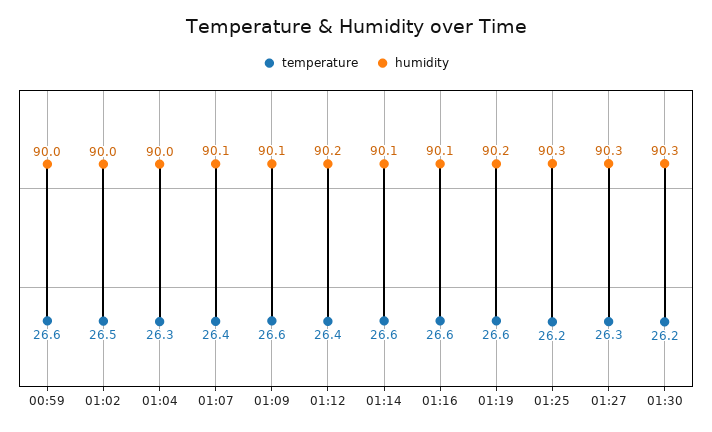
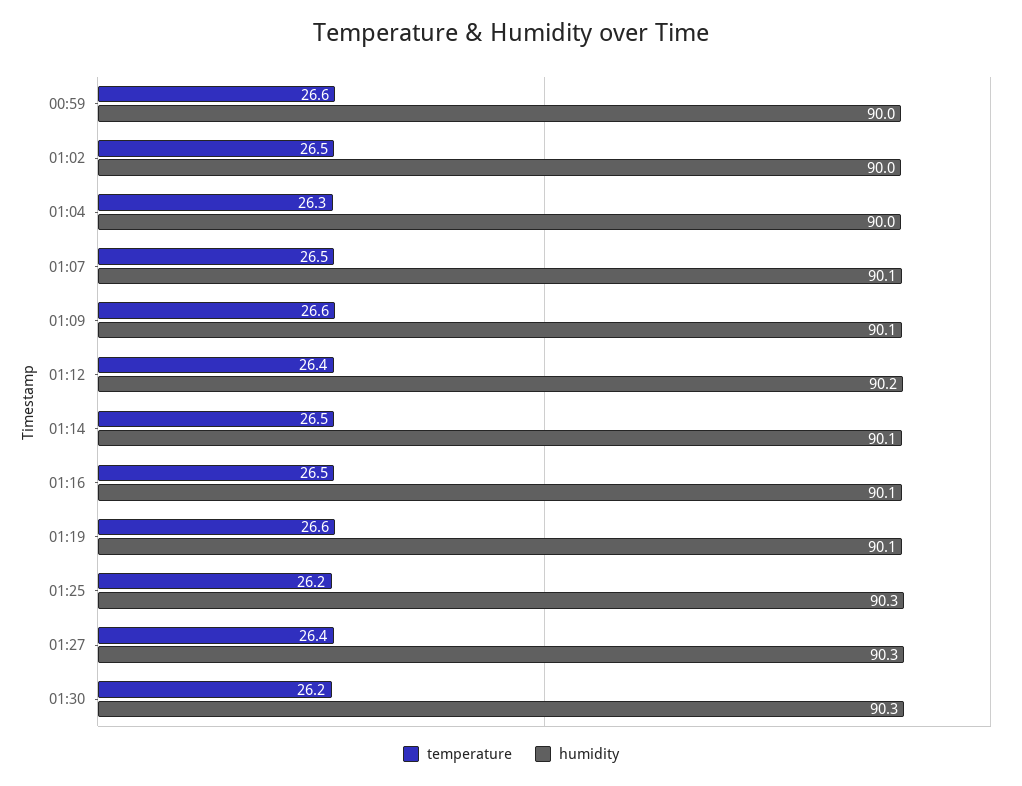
  {
    "temperature": {
      "00:59": 26.6,
      "01:02": 26.5,
      "01:04": 26.3,
-     "01:07": 26.4,
+     "01:07": 26.5,
      "01:09": 26.6,
      "01:12": 26.4,
-     "01:14": 26.6,
+     "01:14": 26.5,
-     "01:16": 26.6,
+     "01:16": 26.5,
      "01:19": 26.6,
      "01:25": 26.2,
-     "01:27": 26.3,
+     "01:27": 26.4,
      "01:30": 26.2
    },
    "humidity": {
      "00:59": 90,
      "01:02": 90,
      "01:04": 90,
      "01:07": 90.1,
      "01:09": 90.1,
      "01:12": 90.2,
      "01:14": 90.1,
      "01:16": 90.1,
-     "01:19": 90.2,
+     "01:19": 90.1,
      "01:25": 90.3,
      "01:27": 90.3,
      "01:30": 90.3
    }
  }

